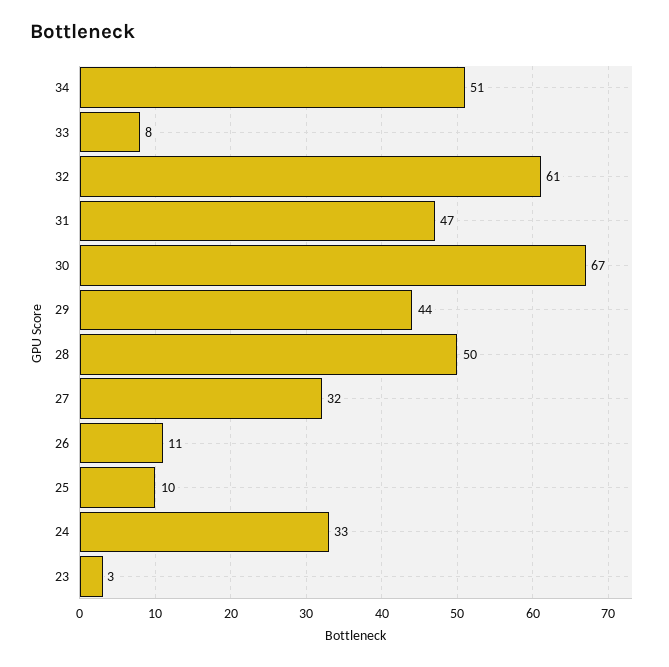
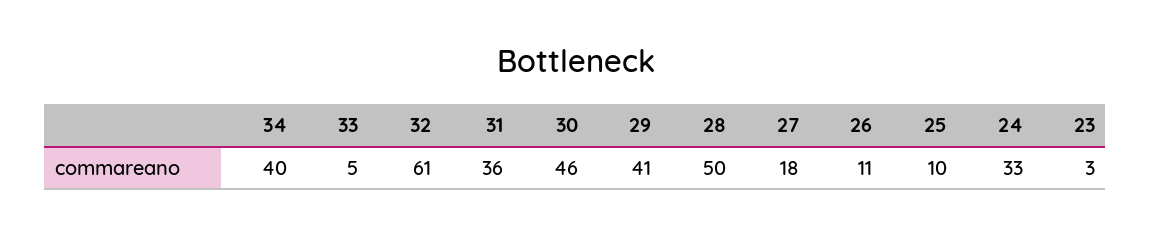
  {
-   "34": 51,
+   "34": 40,
-   "33": 8,
+   "33": 5,
    "32": 61,
-   "31": 47,
+   "31": 36,
-   "30": 67,
+   "30": 46,
-   "29": 44,
+   "29": 41,
    "28": 50,
-   "27": 32,
+   "27": 18,
    "26": 11,
    "25": 10,
    "24": 33,
    "23": 3
  }

